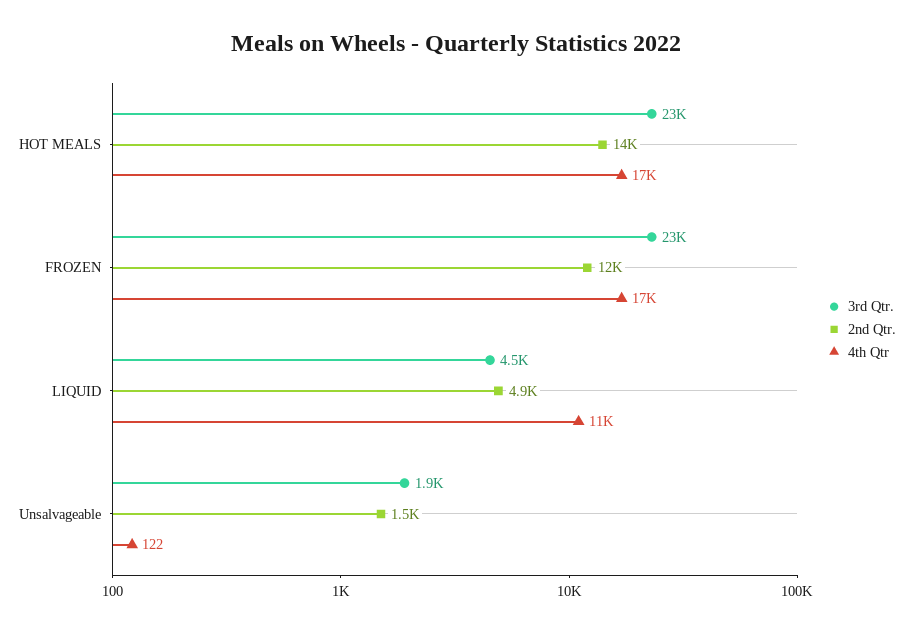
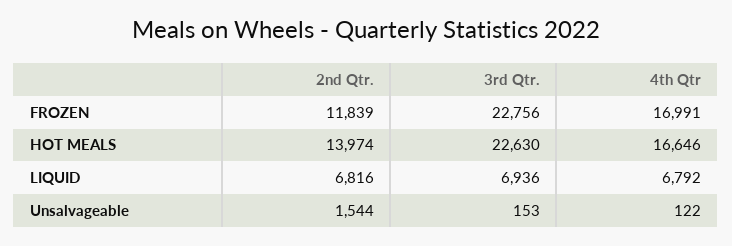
  {
    "3rd Qtr.": {
      "HOT MEALS": 22630,
      "FROZEN": 22756,
-     "LIQUID": 4500,
+     "LIQUID": 6936,
-     "Unsalvageable": 1900
+     "Unsalvageable": 153
    },
    "2nd Qtr.": {
      "HOT MEALS": 13974,
      "FROZEN": 11839,
-     "LIQUID": 4900,
+     "LIQUID": 6816,
      "Unsalvageable": 1544
    },
    "4th Qtr": {
      "HOT MEALS": 16646,
      "FROZEN": 16991,
-     "LIQUID": 11000,
+     "LIQUID": 6792,
      "Unsalvageable": 122
    }
  }

